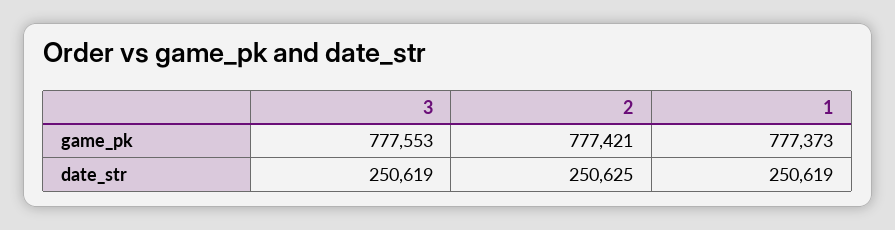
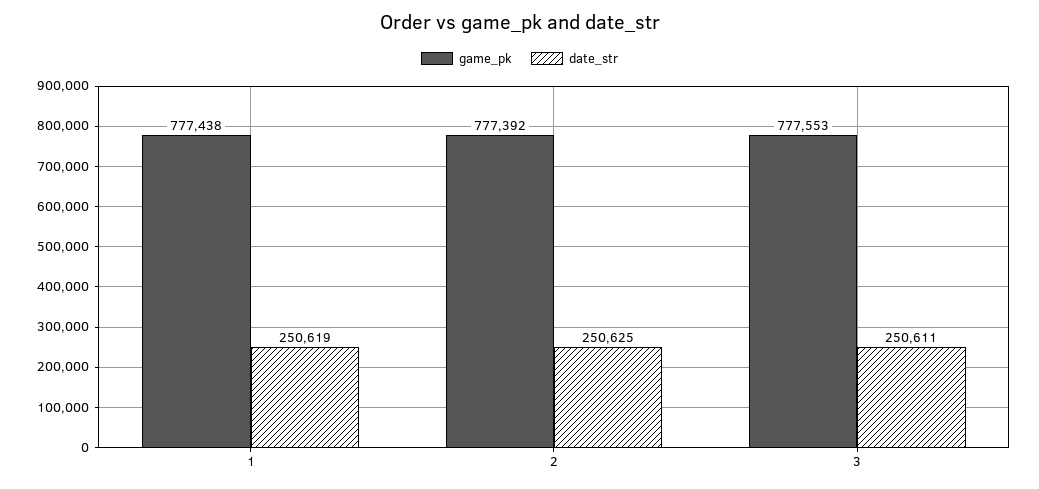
  {
    "game_pk": {
      "3": 777553,
-     "2": 777421,
+     "2": 777392,
-     "1": 777373
+     "1": 777438
    },
    "date_str": {
-     "3": 250619,
+     "3": 250611,
      "2": 250625,
      "1": 250619
    }
  }

